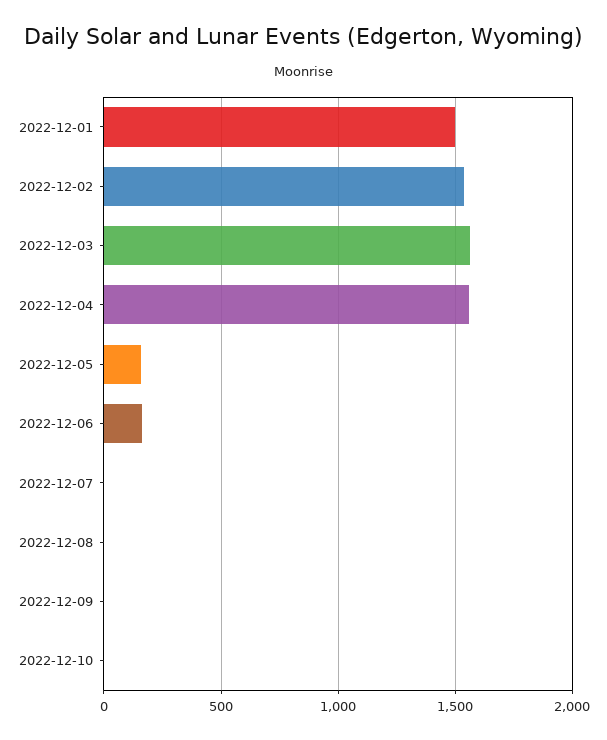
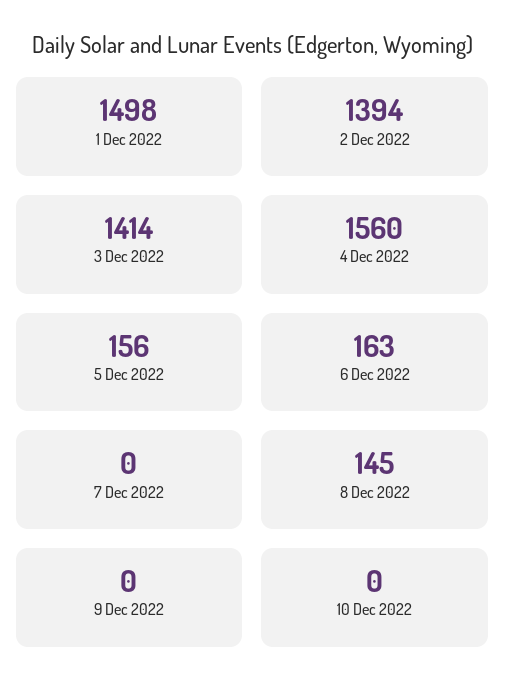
  {
    "2022-12-01": 1498,
-   "2022-12-02": 1550,
+   "2022-12-02": 1394,
-   "2022-12-03": 1550,
+   "2022-12-03": 1414,
    "2022-12-04": 1560,
    "2022-12-05": 156,
    "2022-12-06": 163,
    "2022-12-07": 0,
-   "2022-12-08": 0,
+   "2022-12-08": 145,
    "2022-12-09": 0,
    "2022-12-10": 0
  }

